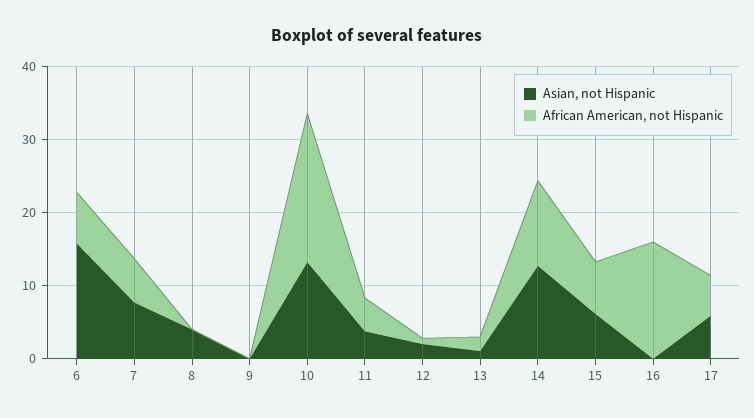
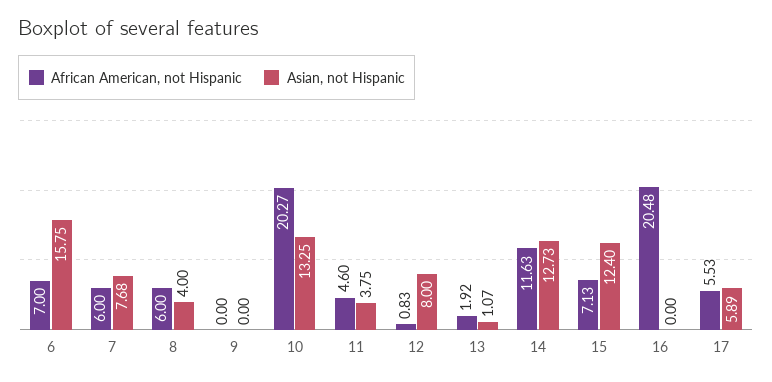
  {
    "Asian, not Hispanic": {
      "6": 15.75,
      "7": 7.68,
      "8": 4,
      "9": 0,
      "10": 13.25,
      "11": 3.75,
-     "12": 2,
+     "12": 8,
      "13": 1.07,
      "14": 12.73,
-     "15": 6,
+     "15": 12.4,
      "16": 0,
      "17": 5.89
    },
    "African American, not Hispanic": {
      "6": 7,
      "7": 6,
-     "8": 0,
+     "8": 6,
      "9": 0,
      "10": 20.27,
      "11": 4.6,
      "12": 0.83,
      "13": 1.92,
      "14": 11.63,
      "15": 7.13,
-     "16": 16,
+     "16": 20.48,
      "17": 5.53
    }
  }

